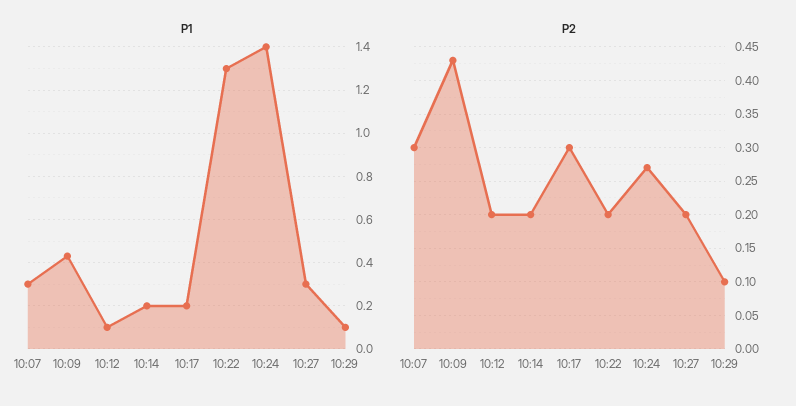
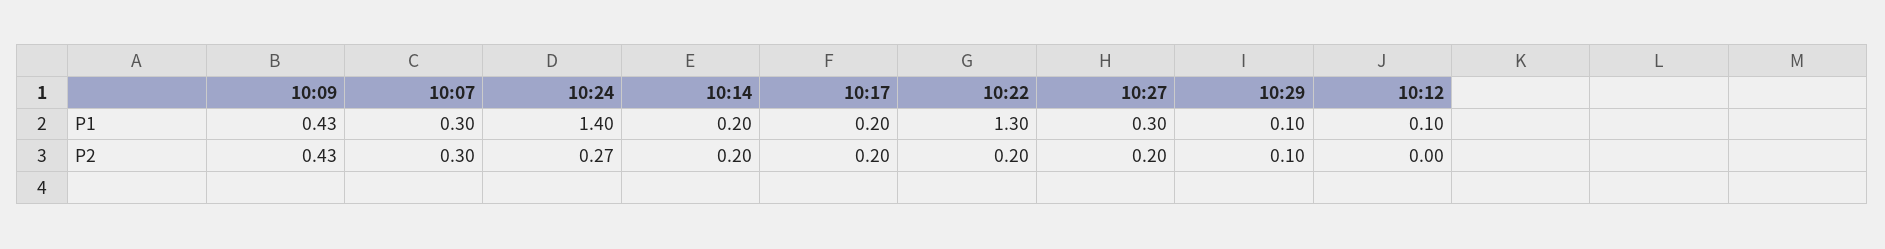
  {
    "P1": {
      "10:07": 0.3,
      "10:09": 0.43,
      "10:12": 0.1,
      "10:14": 0.2,
      "10:17": 0.2,
      "10:22": 1.3,
      "10:24": 1.4,
      "10:27": 0.3,
      "10:29": 0.1
    },
    "P2": {
      "10:07": 0.3,
      "10:09": 0.43,
-     "10:12": 0.2,
+     "10:12": 0,
      "10:14": 0.2,
-     "10:17": 0.3,
+     "10:17": 0.2,
      "10:22": 0.2,
      "10:24": 0.27,
      "10:27": 0.2,
      "10:29": 0.1
    }
  }

